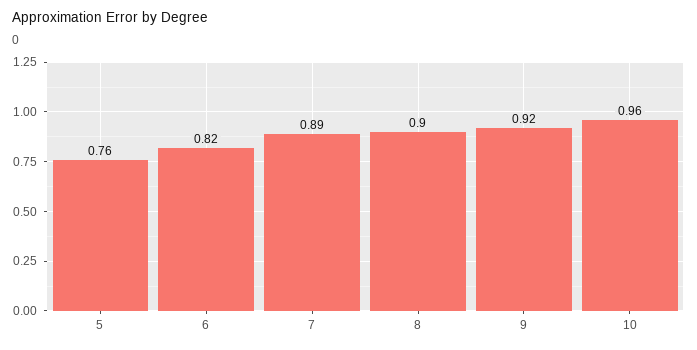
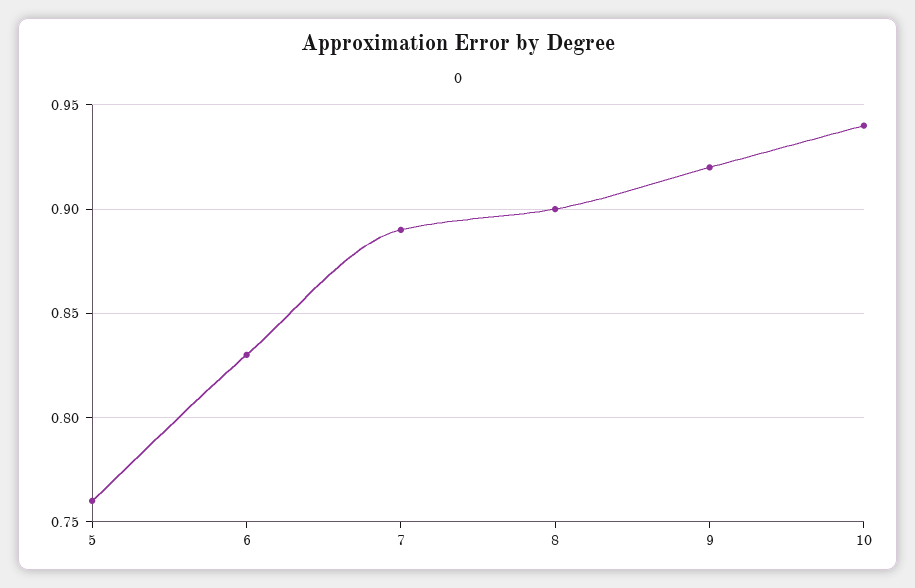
  {
    "5": 0.76,
-   "6": 0.82,
+   "6": 0.83,
    "7": 0.89,
    "8": 0.9,
    "9": 0.92,
-   "10": 0.96
+   "10": 0.94
  }

